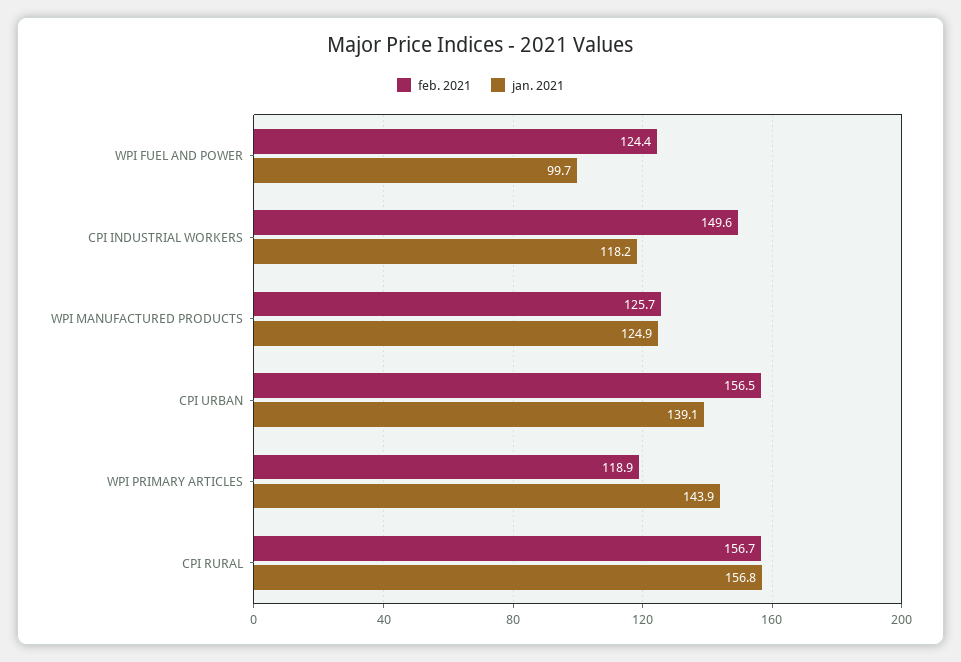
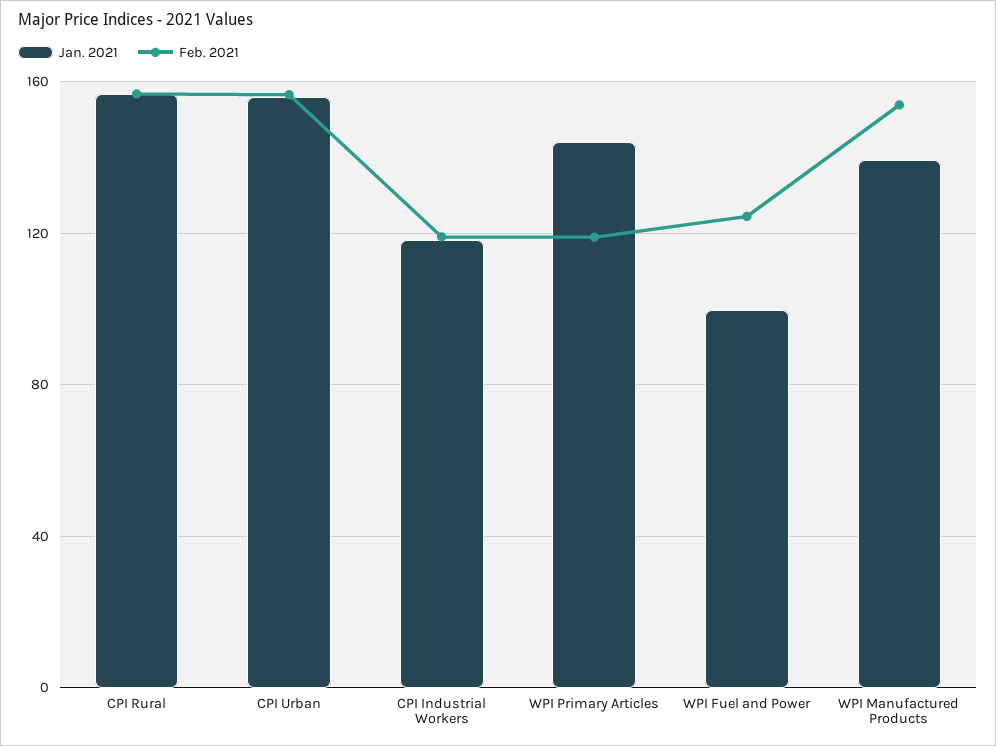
  {
    "feb. 2021": {
      "WPI FUEL AND POWER": 124.4,
-     "CPI INDUSTRIAL WORKERS": 149.6,
+     "CPI INDUSTRIAL WORKERS": 120,
-     "WPI MANUFACTURED PRODUCTS": 125.7,
+     "WPI MANUFACTURED PRODUCTS": 155,
      "CPI URBAN": 156.5,
      "WPI PRIMARY ARTICLES": 118.9,
      "CPI RURAL": 156.7
    },
    "jan. 2021": {
      "WPI FUEL AND POWER": 99.7,
      "CPI INDUSTRIAL WORKERS": 118.2,
-     "WPI MANUFACTURED PRODUCTS": 124.9,
+     "WPI MANUFACTURED PRODUCTS": 140,
-     "CPI URBAN": 139.1,
+     "CPI URBAN": 155,
      "WPI PRIMARY ARTICLES": 143.9,
      "CPI RURAL": 156.8
    }
  }

